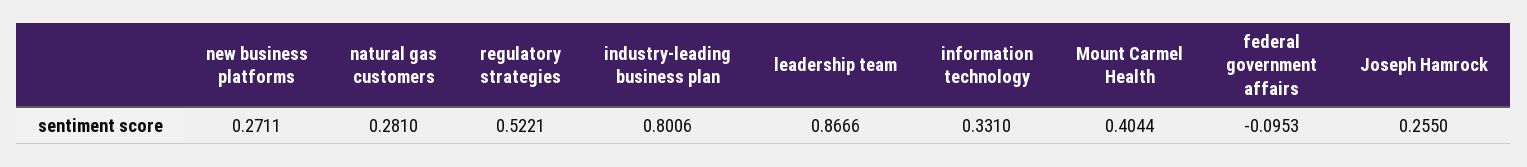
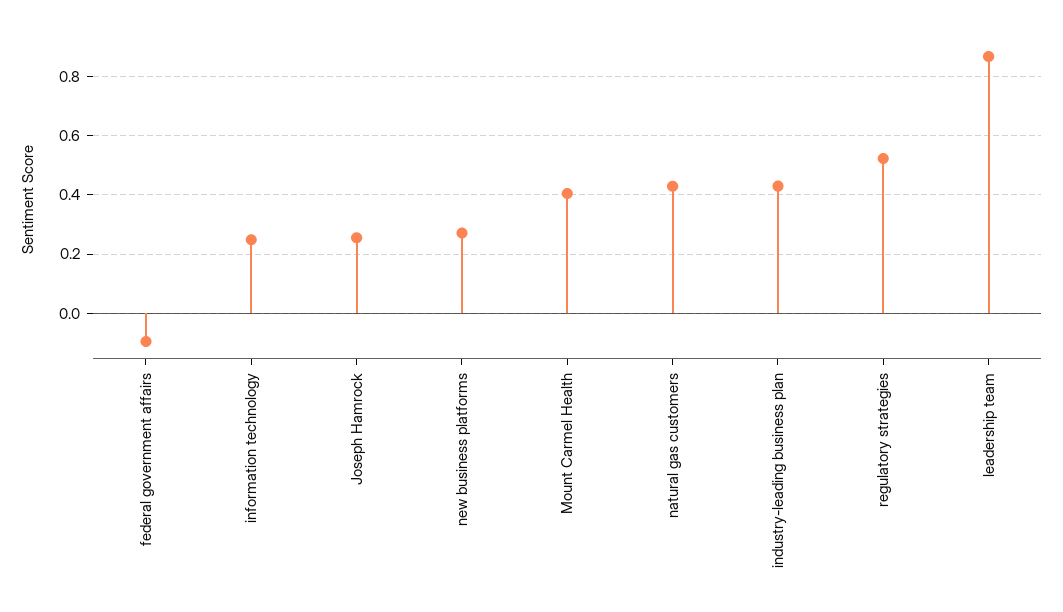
  {
    "new business platforms": 0.2711,
-   "natural gas customers": 0.281,
+   "natural gas customers": 0.425,
    "regulatory strategies": 0.5221,
-   "industry-leading business plan": 0.8006,
+   "industry-leading business plan": 0.425,
    "leadership team": 0.8666,
-   "information technology": 0.331,
+   "information technology": 0.25,
    "Mount Carmel Health": 0.4044,
    "federal government affairs": -0.0953,
    "Joseph Hamrock": 0.255
  }

